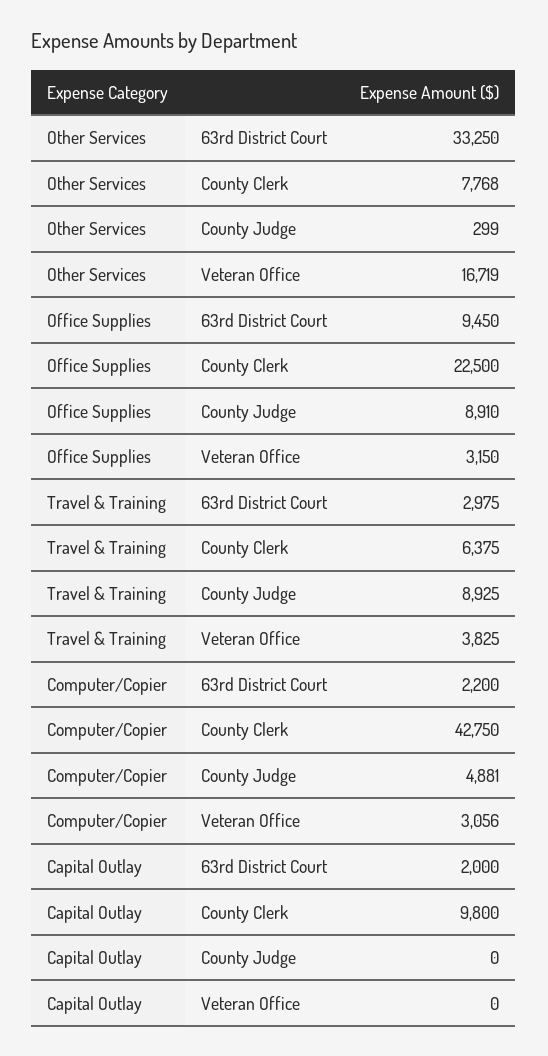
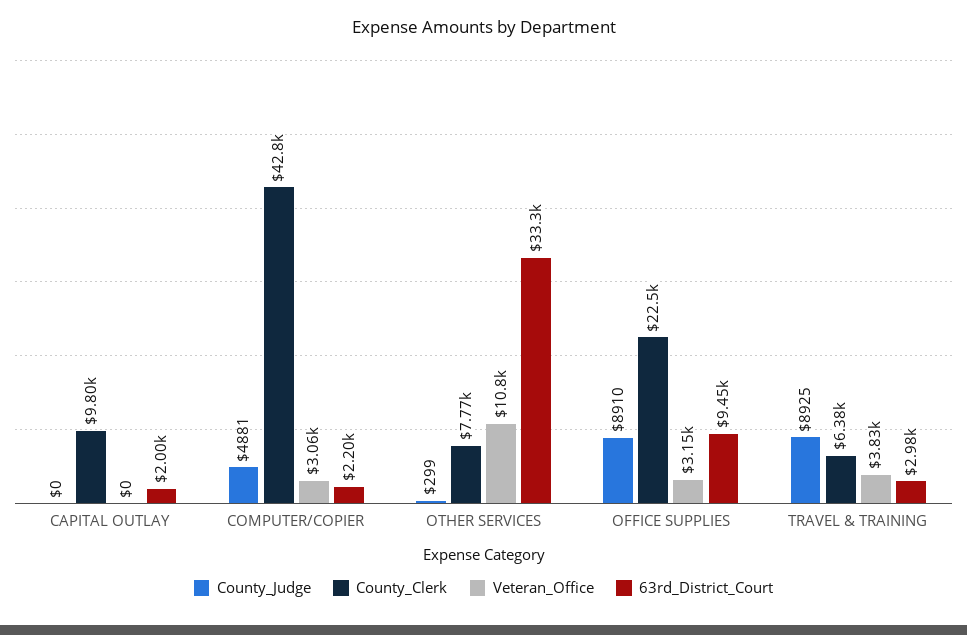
  {
    "63rd District Court": {
      "Other Services": 33250,
      "Office Supplies": 9450,
      "Travel & Training": 2975,
      "Computer/Copier": 2200,
      "Capital Outlay": 2000
    },
    "County Clerk": {
      "Other Services": 7768,
      "Office Supplies": 22500,
      "Travel & Training": 6375,
      "Computer/Copier": 42750,
      "Capital Outlay": 9800
    },
    "County Judge": {
      "Other Services": 299,
      "Office Supplies": 8910,
      "Travel & Training": 8925,
      "Computer/Copier": 4881,
      "Capital Outlay": 0
    },
    "Veteran Office": {
-     "Other Services": 16719,
+     "Other Services": 10800,
      "Office Supplies": 3150,
      "Travel & Training": 3825,
      "Computer/Copier": 3056,
      "Capital Outlay": 0
    }
  }

